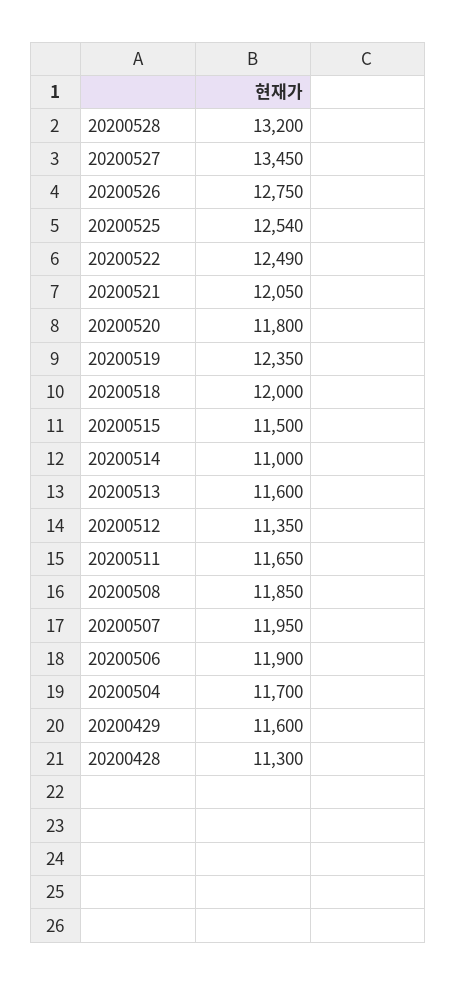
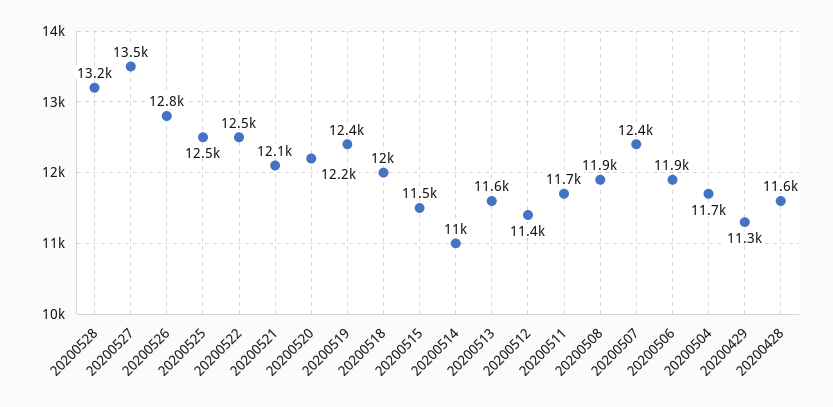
  {
    "20200528": 13200,
    "20200527": 13450,
    "20200526": 12750,
    "20200525": 12540,
    "20200522": 12490,
    "20200521": 12050,
-   "20200520": 11800,
+   "20200520": 12200,
    "20200519": 12350,
    "20200518": 12000,
    "20200515": 11500,
    "20200514": 11000,
    "20200513": 11600,
    "20200512": 11350,
    "20200511": 11650,
    "20200508": 11850,
-   "20200507": 11950,
+   "20200507": 12400,
    "20200506": 11900,
    "20200504": 11700,
-   "20200429": 11600,
+   "20200429": 11300,
-   "20200428": 11300
+   "20200428": 11600
  }

